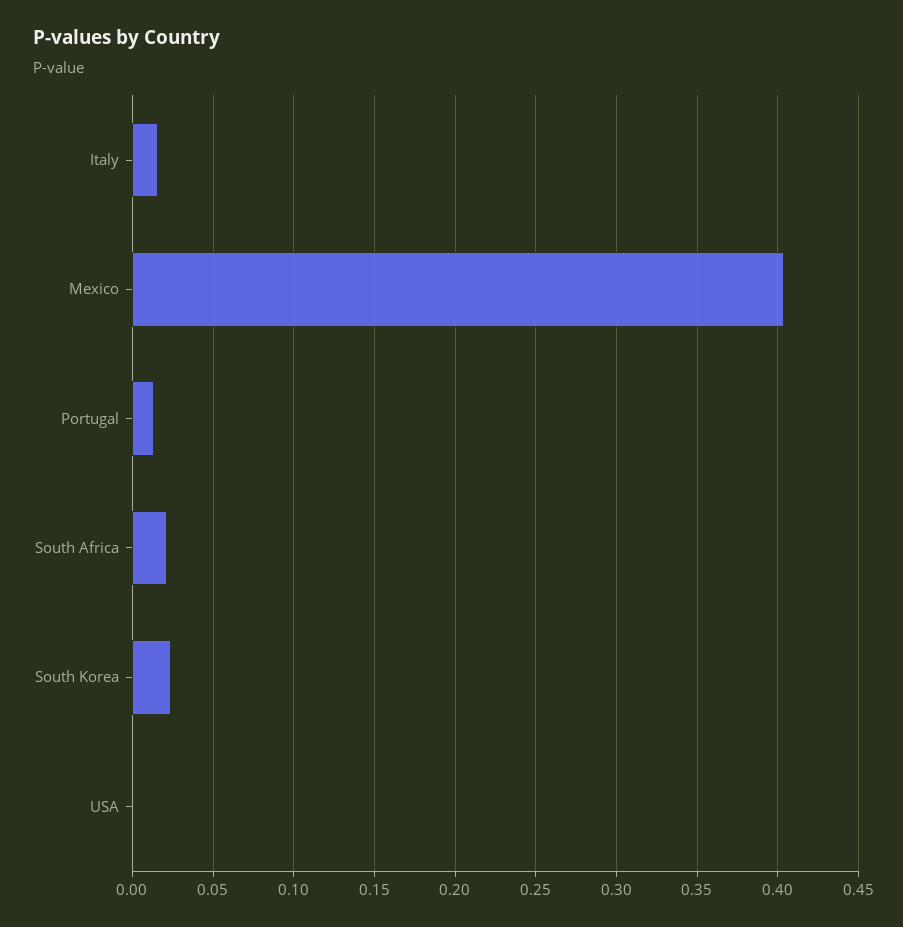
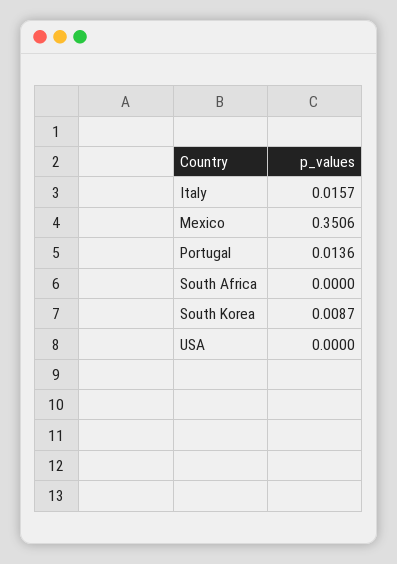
  {
    "Italy": 0.0157,
-   "Mexico": 0.405,
+   "Mexico": 0.3506,
    "Portugal": 0.0136,
-   "South Africa": 0.02,
+   "South Africa": 0,
-   "South Korea": 0.025,
+   "South Korea": 0.0087,
    "USA": 0
  }

